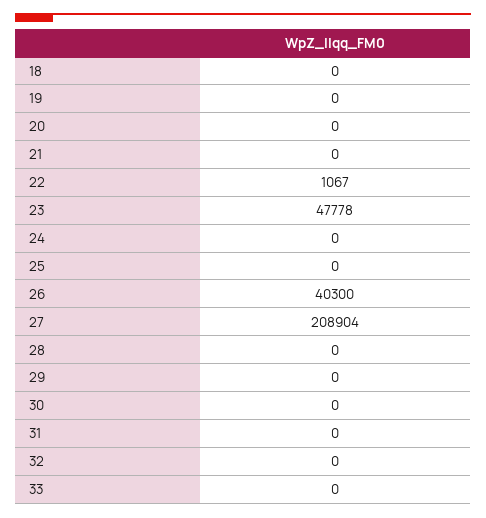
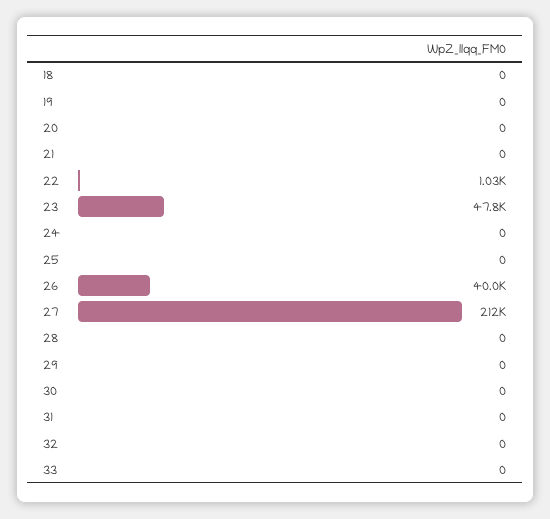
  {
    "18": 0,
    "19": 0,
    "20": 0,
    "21": 0,
-   "22": 1067,
+   "22": 1030,
    "23": 47778,
    "24": 0,
    "25": 0,
-   "26": 40300,
+   "26": 40000,
-   "27": 208904,
+   "27": 212000,
    "28": 0,
    "29": 0,
    "30": 0,
    "31": 0,
    "32": 0,
    "33": 0
  }

